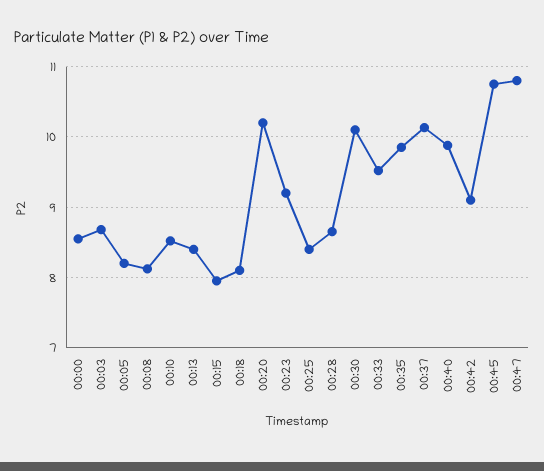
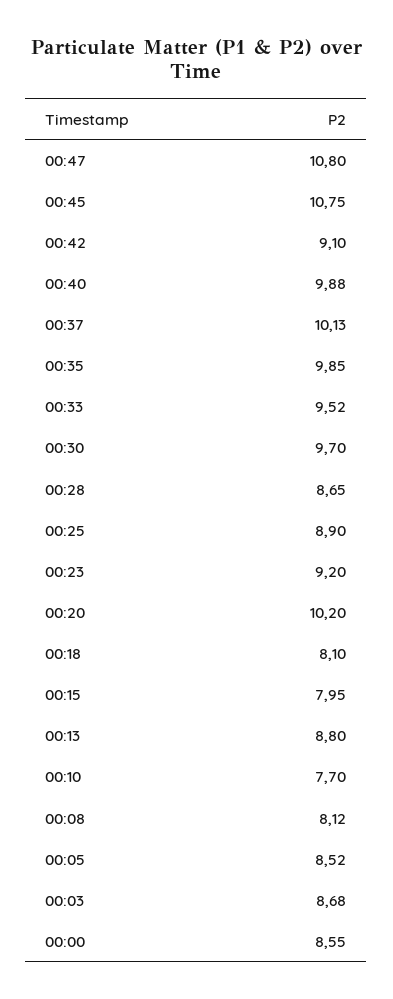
  {
    "00:00": 8.55,
    "00:03": 8.68,
-   "00:05": 8.2,
+   "00:05": 8.52,
    "00:08": 8.12,
-   "00:10": 8.5,
+   "00:10": 7.7,
-   "00:13": 8.4,
+   "00:13": 8.8,
    "00:15": 7.95,
    "00:18": 8.1,
    "00:20": 10.2,
    "00:23": 9.2,
-   "00:25": 8.4,
+   "00:25": 8.9,
    "00:28": 8.65,
-   "00:30": 10.1,
+   "00:30": 9.7,
    "00:33": 9.52,
    "00:35": 9.85,
    "00:37": 10.13,
    "00:40": 9.88,
    "00:42": 9.1,
    "00:45": 10.75,
    "00:47": 10.8
  }

